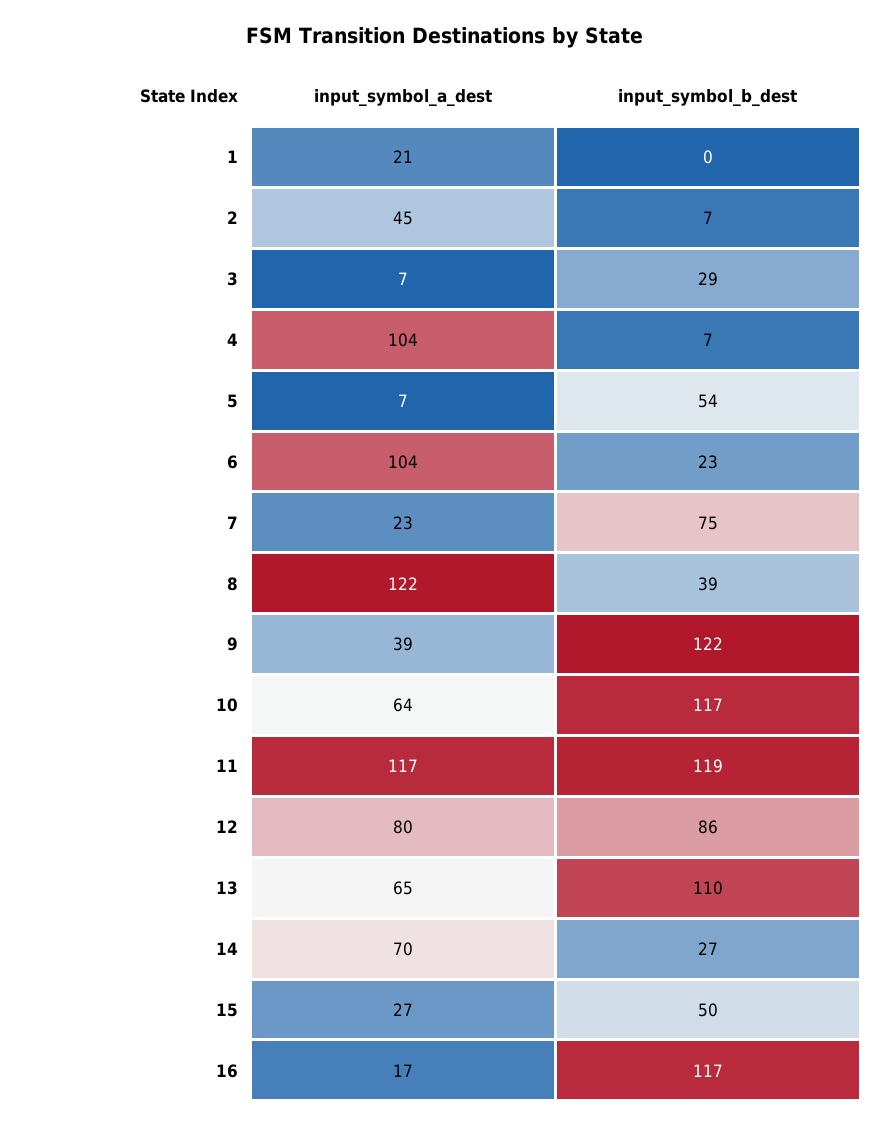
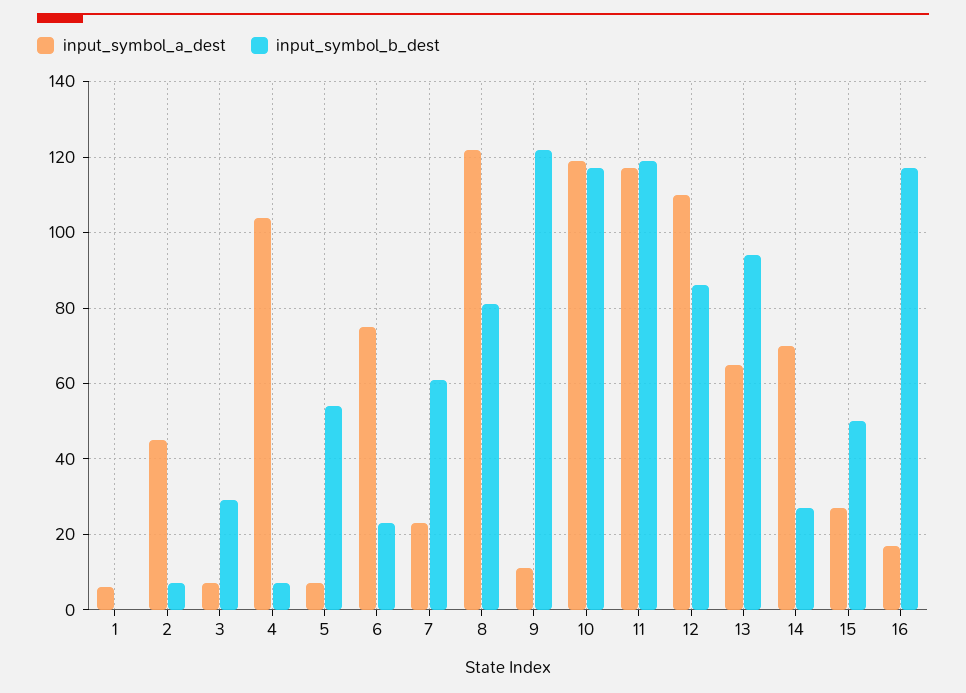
  {
    "input_symbol_a_dest": {
-     "1": 21,
+     "1": 5,
      "2": 45,
      "3": 7,
      "4": 104,
      "5": 7,
-     "6": 104,
+     "6": 75,
      "7": 23,
      "8": 122,
-     "9": 39,
+     "9": 10,
-     "10": 64,
+     "10": 120,
      "11": 117,
-     "12": 80,
+     "12": 110,
      "13": 65,
      "14": 70,
      "15": 27,
      "16": 17
    },
    "input_symbol_b_dest": {
      "1": 0,
      "2": 7,
      "3": 29,
      "4": 7,
      "5": 54,
      "6": 23,
-     "7": 75,
+     "7": 60,
-     "8": 39,
+     "8": 80,
      "9": 122,
      "10": 117,
      "11": 119,
      "12": 86,
-     "13": 110,
+     "13": 95,
      "14": 27,
      "15": 50,
      "16": 117
    }
  }

